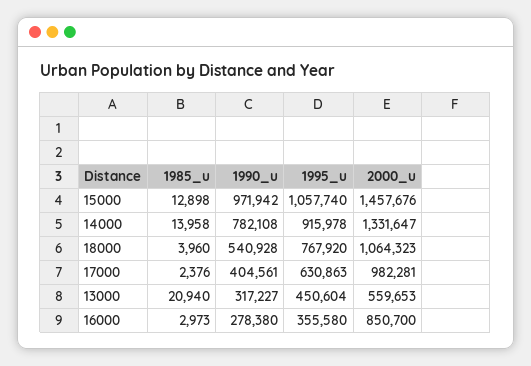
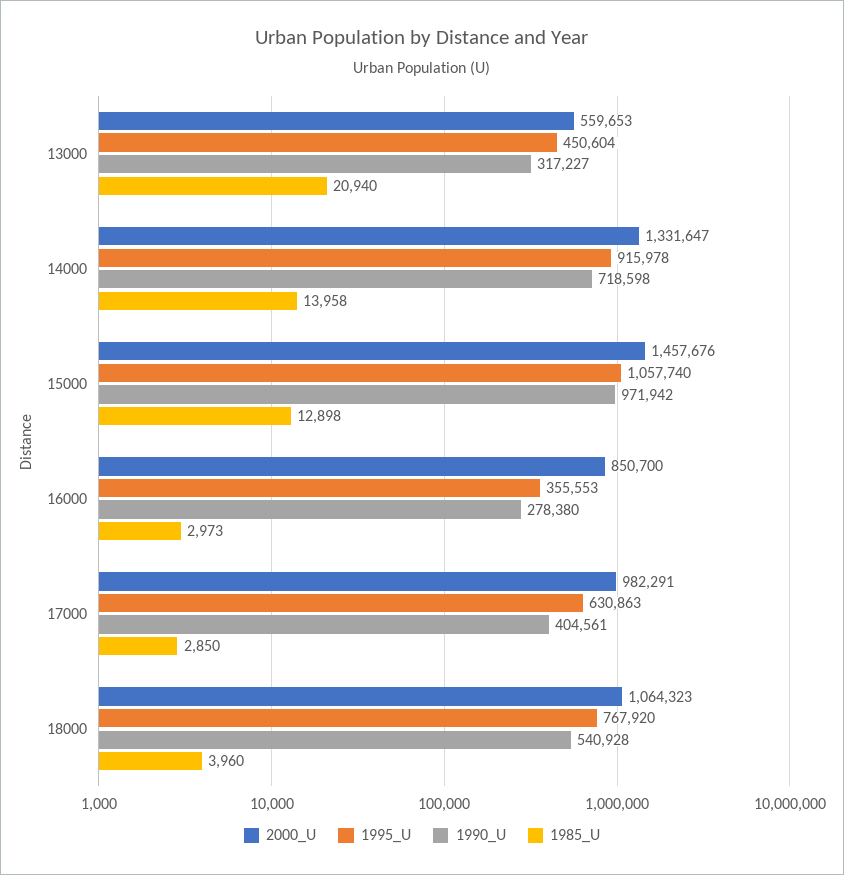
  {
    "1985_u": {
      "15000": 12898,
      "14000": 13958,
      "18000": 3960,
-     "17000": 2376,
+     "17000": 2850,
      "13000": 20940,
      "16000": 2973
    },
    "1990_u": {
      "15000": 971942,
-     "14000": 782108,
+     "14000": 718598,
      "18000": 540928,
      "17000": 404561,
      "13000": 317227,
      "16000": 278380
    },
    "1995_u": {
      "15000": 1057740,
      "14000": 915978,
      "18000": 767920,
      "17000": 630863,
      "13000": 450604,
-     "16000": 355580
+     "16000": 355553
    },
    "2000_u": {
      "15000": 1457676,
      "14000": 1331647,
      "18000": 1064323,
-     "17000": 982281,
+     "17000": 982291,
      "13000": 559653,
      "16000": 850700
    }
  }

